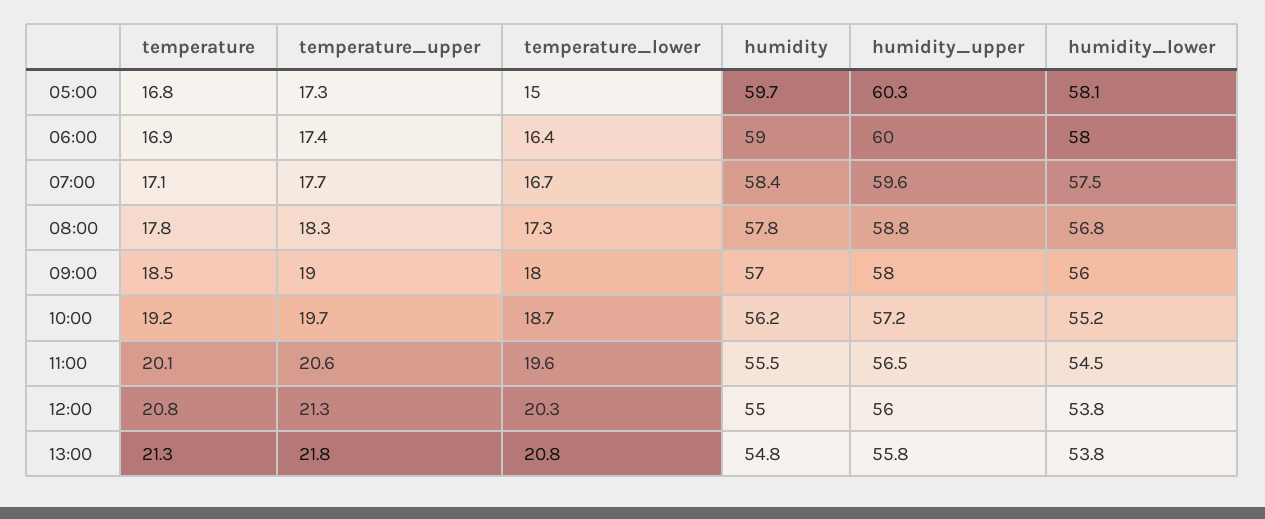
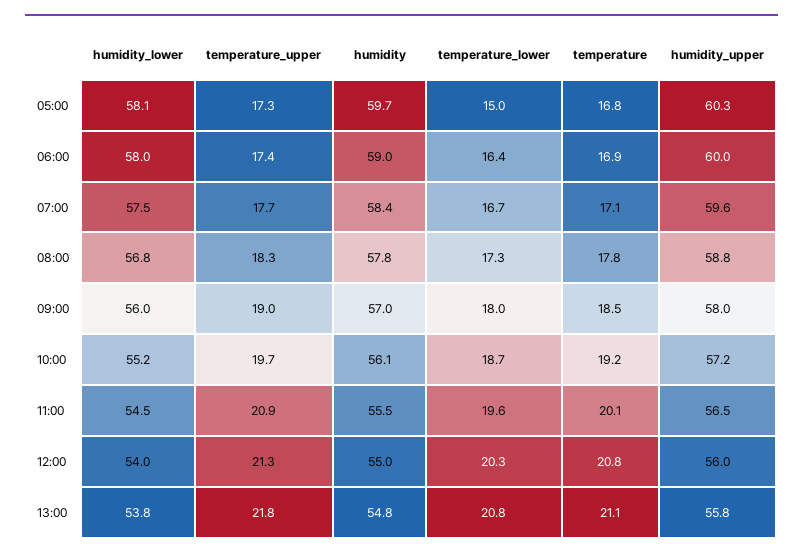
  {
    "temperature": {
      "05:00": 16.8,
      "06:00": 16.9,
      "07:00": 17.1,
      "08:00": 17.8,
      "09:00": 18.5,
      "10:00": 19.2,
      "11:00": 20.1,
      "12:00": 20.8,
-     "13:00": 21.3
+     "13:00": 21.1
    },
    "temperature_upper": {
      "05:00": 17.3,
      "06:00": 17.4,
      "07:00": 17.7,
      "08:00": 18.3,
      "09:00": 19,
      "10:00": 19.7,
-     "11:00": 20.6,
+     "11:00": 20.9,
      "12:00": 21.3,
      "13:00": 21.8
    },
    "temperature_lower": {
      "05:00": 15,
      "06:00": 16.4,
      "07:00": 16.7,
      "08:00": 17.3,
      "09:00": 18,
      "10:00": 18.7,
      "11:00": 19.6,
      "12:00": 20.3,
      "13:00": 20.8
    },
    "humidity": {
      "05:00": 59.7,
      "06:00": 59,
      "07:00": 58.4,
      "08:00": 57.8,
      "09:00": 57,
-     "10:00": 56.2,
+     "10:00": 56.1,
      "11:00": 55.5,
      "12:00": 55,
      "13:00": 54.8
    },
    "humidity_upper": {
      "05:00": 60.3,
      "06:00": 60,
      "07:00": 59.6,
      "08:00": 58.8,
      "09:00": 58,
      "10:00": 57.2,
      "11:00": 56.5,
      "12:00": 56,
      "13:00": 55.8
    },
    "humidity_lower": {
      "05:00": 58.1,
      "06:00": 58,
      "07:00": 57.5,
      "08:00": 56.8,
      "09:00": 56,
      "10:00": 55.2,
      "11:00": 54.5,
-     "12:00": 53.8,
+     "12:00": 54,
      "13:00": 53.8
    }
  }

